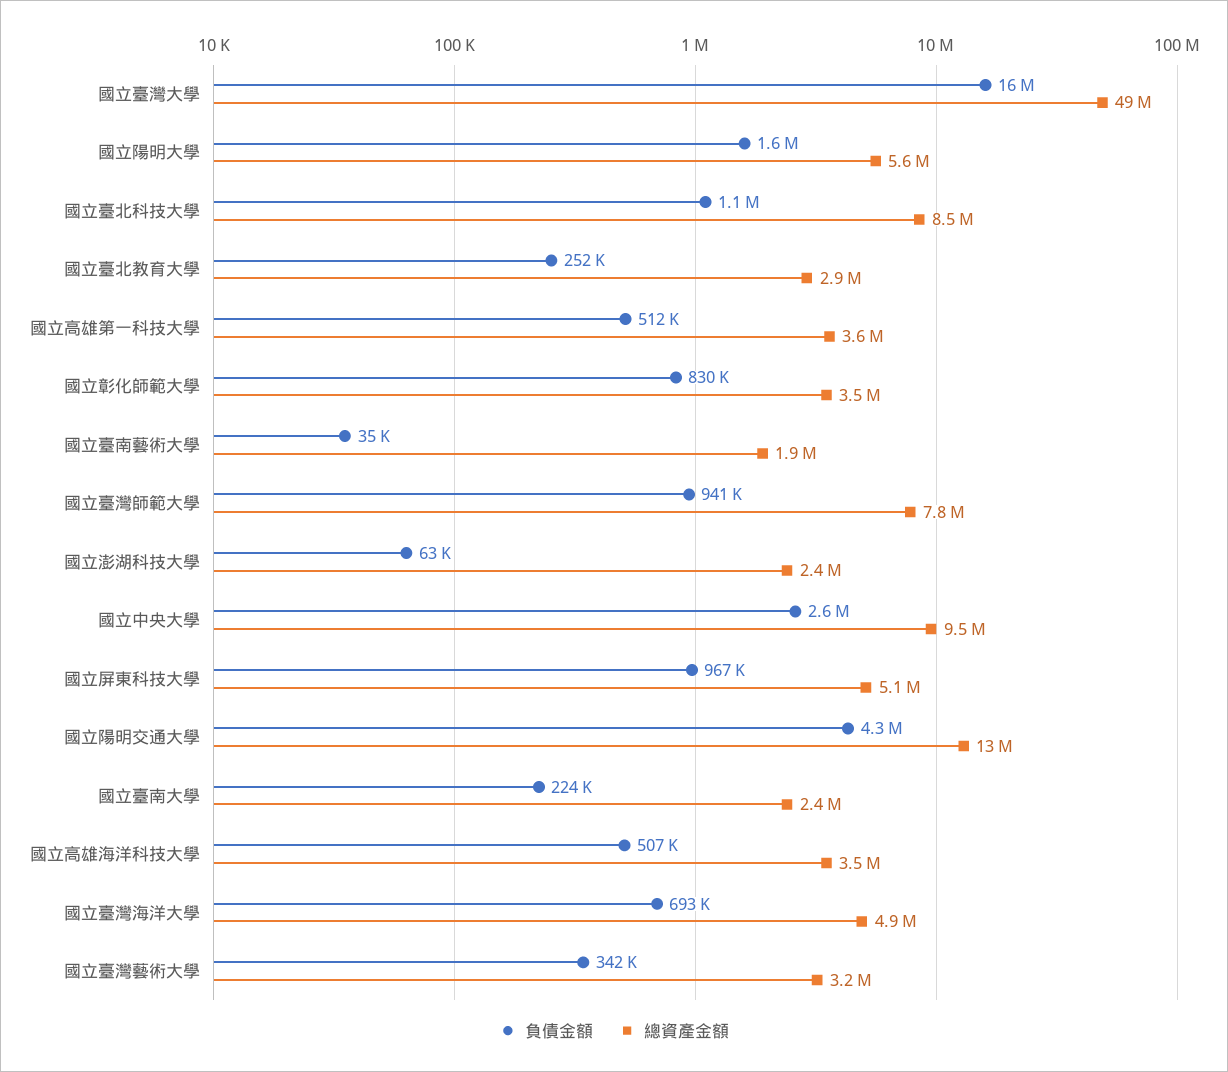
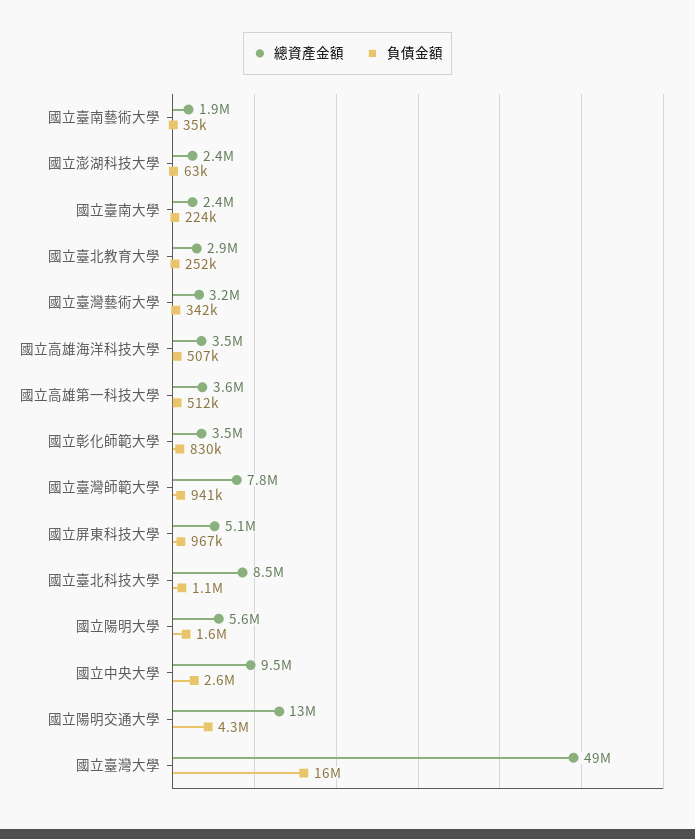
  {
    "負債金額": {
      "國立臺灣大學": 16000000,
      "國立陽明大學": 1600000,
      "國立臺北科技大學": 1100000,
      "國立臺北教育大學": 252000,
      "國立高雄第一科技大學": 512000,
      "國立彰化師範大學": 830000,
      "國立臺南藝術大學": 35000,
      "國立臺灣師範大學": 941000,
      "國立澎湖科技大學": 63000,
      "國立中央大學": 2600000,
      "國立屏東科技大學": 967000,
      "國立陽明交通大學": 4300000,
      "國立臺南大學": 224000,
      "國立高雄海洋科技大學": 507000,
-     "國立臺灣海洋大學": 693000,
      "國立臺灣藝術大學": 342000
    },
    "總資產金額": {
      "國立臺灣大學": 49000000,
      "國立陽明大學": 5600000,
      "國立臺北科技大學": 8500000,
      "國立臺北教育大學": 2900000,
      "國立高雄第一科技大學": 3600000,
      "國立彰化師範大學": 3500000,
      "國立臺南藝術大學": 1900000,
      "國立臺灣師範大學": 7800000,
      "國立澎湖科技大學": 2400000,
      "國立中央大學": 9500000,
      "國立屏東科技大學": 5100000,
      "國立陽明交通大學": 13000000,
      "國立臺南大學": 2400000,
      "國立高雄海洋科技大學": 3500000,
-     "國立臺灣海洋大學": 4900000,
      "國立臺灣藝術大學": 3200000
    }
  }

